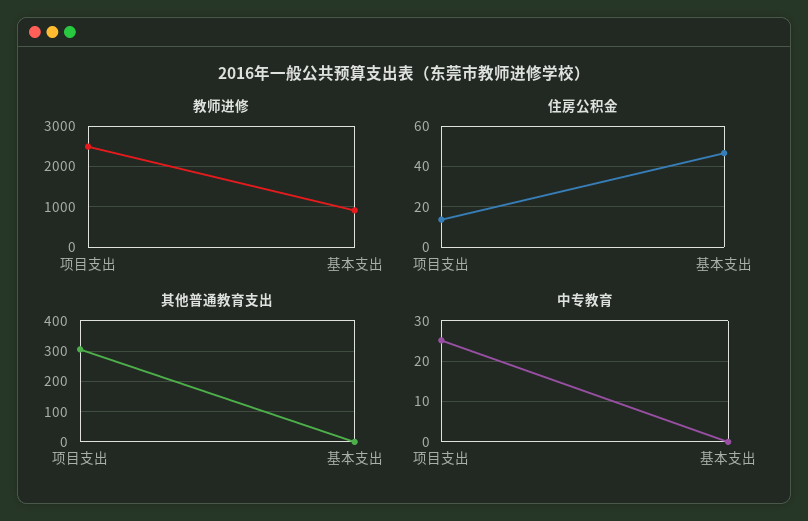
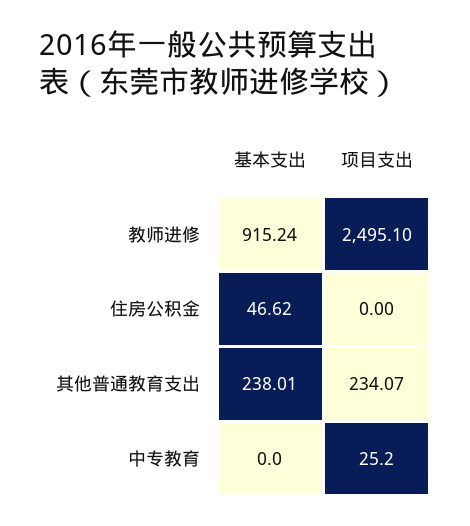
  {
    "教师进修": {
      "项目支出": 2495.1,
      "基本支出": 915.24
    },
    "住房公积金": {
-     "项目支出": 15,
+     "项目支出": 0,
      "基本支出": 46.62
    },
    "其他普通教育支出": {
-     "项目支出": 300,
+     "项目支出": 234.07,
-     "基本支出": 0
+     "基本支出": 238.01
    },
    "中专教育": {
      "项目支出": 25.2,
      "基本支出": 0
    }
  }

